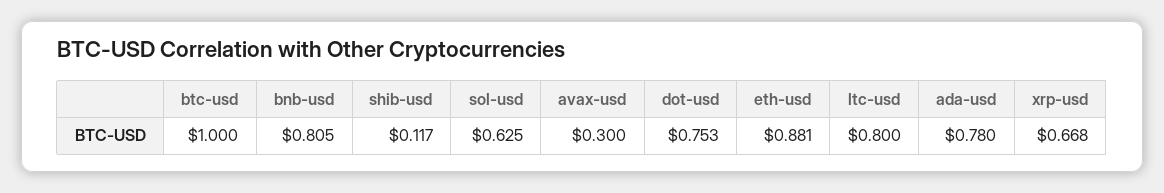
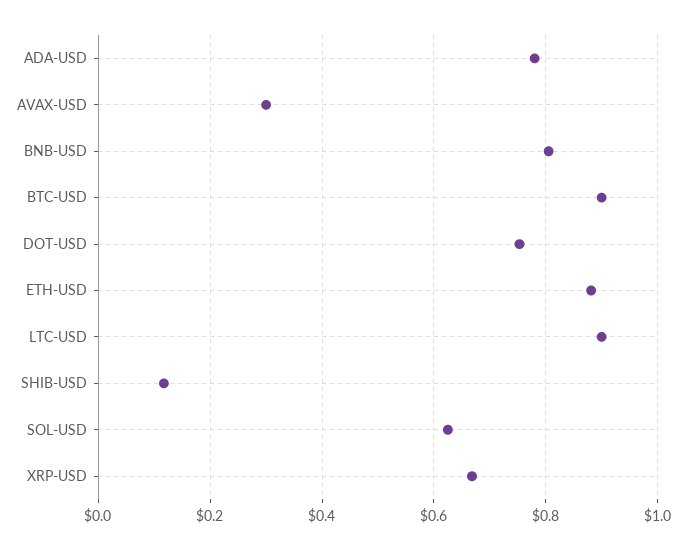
  {
-   "btc-usd": 1,
+   "btc-usd": 0.9,
    "bnb-usd": 0.805,
    "shib-usd": 0.117,
    "sol-usd": 0.625,
    "avax-usd": 0.3,
    "dot-usd": 0.753,
    "eth-usd": 0.881,
-   "ltc-usd": 0.8,
+   "ltc-usd": 0.9,
    "ada-usd": 0.78,
    "xrp-usd": 0.668
  }

